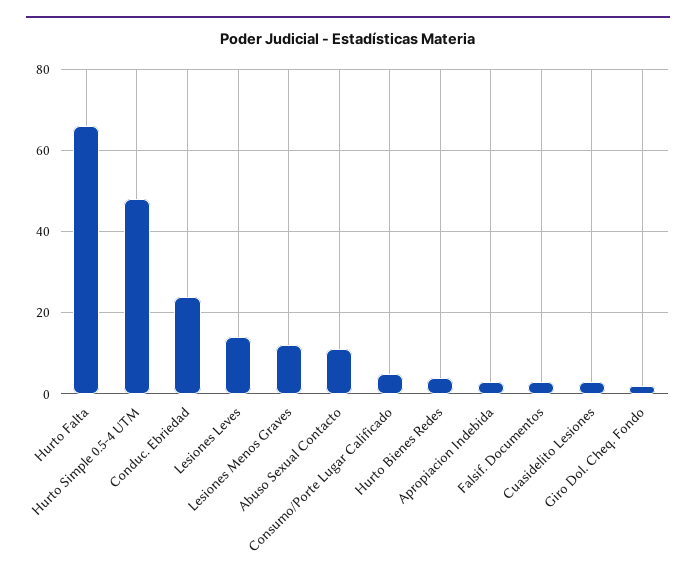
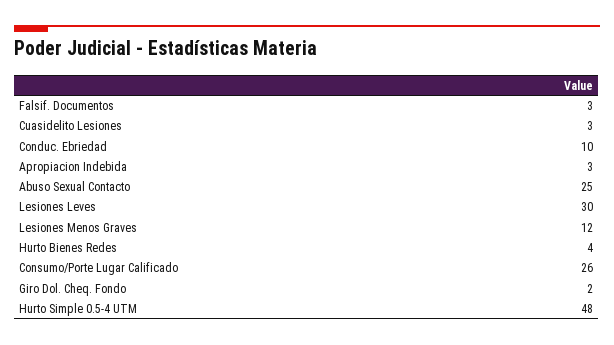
  {
-   "Hurto Falta": 65,
    "Hurto Simple 0.5-4 UTM": 48,
-   "Conduc. Ebriedad": 25,
+   "Conduc. Ebriedad": 10,
-   "Lesiones Leves": 15,
+   "Lesiones Leves": 30,
    "Lesiones Menos Graves": 12,
-   "Abuso Sexual Contacto": 10,
+   "Abuso Sexual Contacto": 25,
-   "Consumo/Porte Lugar Calificado": 5,
+   "Consumo/Porte Lugar Calificado": 26,
    "Hurto Bienes Redes": 4,
    "Apropiacion Indebida": 3,
    "Falsif. Documentos": 3,
    "Cuasidelito Lesiones": 3,
    "Giro Dol. Cheq. Fondo": 2
  }

